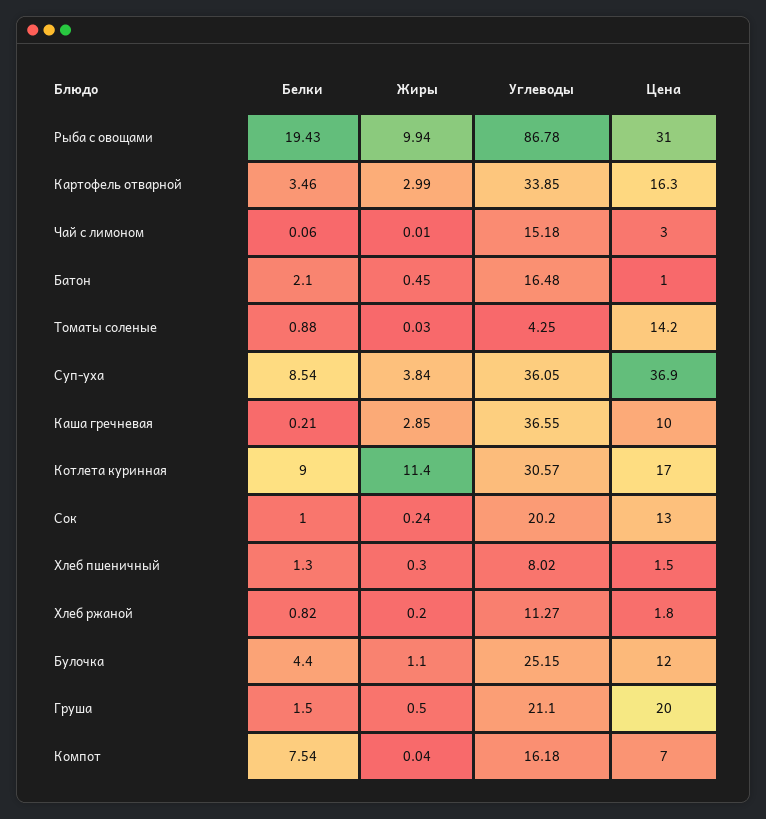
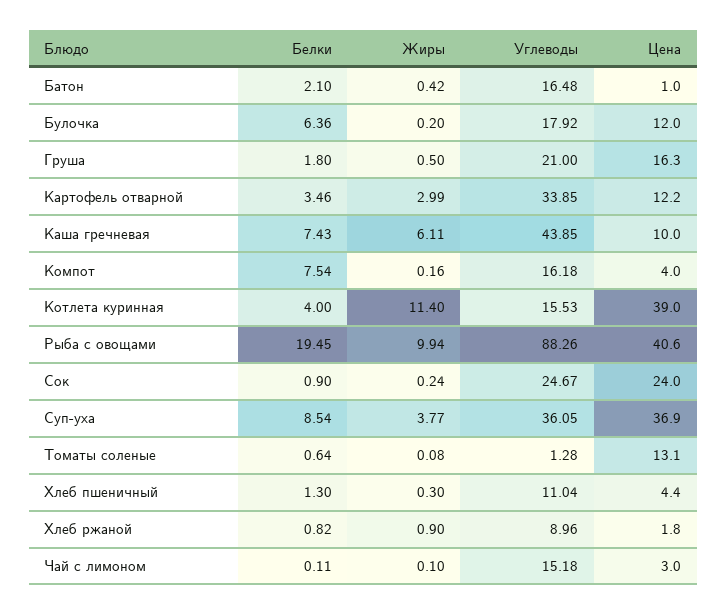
  {
    "Белки": {
-     "Рыба с овощами": 19.43,
+     "Рыба с овощами": 19.45,
      "Картофель отварной": 3.46,
-     "Чай с лимоном": 0.06,
+     "Чай с лимоном": 0.11,
      "Батон": 2.1,
-     "Томаты соленые": 0.88,
+     "Томаты соленые": 0.64,
      "Суп-уха": 8.54,
-     "Каша гречневая": 0.21,
+     "Каша гречневая": 7.43,
-     "Котлета куринная": 9,
+     "Котлета куринная": 4,
-     "Сок": 1,
+     "Сок": 0.9,
      "Хлеб пшеничный": 1.3,
      "Хлеб ржаной": 0.82,
-     "Булочка": 4.4,
+     "Булочка": 6.36,
-     "Груша": 1.5,
+     "Груша": 1.8,
      "Компот": 7.54
    },
    "Жиры": {
      "Рыба с овощами": 9.94,
      "Картофель отварной": 2.99,
-     "Чай с лимоном": 0.01,
+     "Чай с лимоном": 0.1,
-     "Батон": 0.45,
+     "Батон": 0.42,
-     "Томаты соленые": 0.03,
+     "Томаты соленые": 0.08,
-     "Суп-уха": 3.84,
+     "Суп-уха": 3.77,
-     "Каша гречневая": 2.85,
+     "Каша гречневая": 6.11,
      "Котлета куринная": 11.4,
      "Сок": 0.24,
      "Хлеб пшеничный": 0.3,
-     "Хлеб ржаной": 0.2,
+     "Хлеб ржаной": 0.9,
-     "Булочка": 1.1,
+     "Булочка": 0.2,
      "Груша": 0.5,
-     "Компот": 0.04
+     "Компот": 0.16
    },
    "Углеводы": {
-     "Рыба с овощами": 86.78,
+     "Рыба с овощами": 88.26,
      "Картофель отварной": 33.85,
      "Чай с лимоном": 15.18,
      "Батон": 16.48,
-     "Томаты соленые": 4.25,
+     "Томаты соленые": 1.28,
      "Суп-уха": 36.05,
-     "Каша гречневая": 36.55,
+     "Каша гречневая": 43.85,
-     "Котлета куринная": 30.57,
+     "Котлета куринная": 15.53,
-     "Сок": 20.2,
+     "Сок": 24.67,
-     "Хлеб пшеничный": 8.02,
+     "Хлеб пшеничный": 11.04,
-     "Хлеб ржаной": 11.27,
+     "Хлеб ржаной": 8.96,
-     "Булочка": 25.15,
+     "Булочка": 17.92,
-     "Груша": 21.1,
+     "Груша": 21,
      "Компот": 16.18
    },
    "Цена": {
-     "Рыба с овощами": 31,
+     "Рыба с овощами": 40.6,
-     "Картофель отварной": 16.3,
+     "Картофель отварной": 12.2,
      "Чай с лимоном": 3,
      "Батон": 1,
-     "Томаты соленые": 14.2,
+     "Томаты соленые": 13.1,
      "Суп-уха": 36.9,
      "Каша гречневая": 10,
-     "Котлета куринная": 17,
+     "Котлета куринная": 39,
-     "Сок": 13,
+     "Сок": 24,
-     "Хлеб пшеничный": 1.5,
+     "Хлеб пшеничный": 4.4,
      "Хлеб ржаной": 1.8,
      "Булочка": 12,
-     "Груша": 20,
+     "Груша": 16.3,
-     "Компот": 7
+     "Компот": 4
    }
  }

